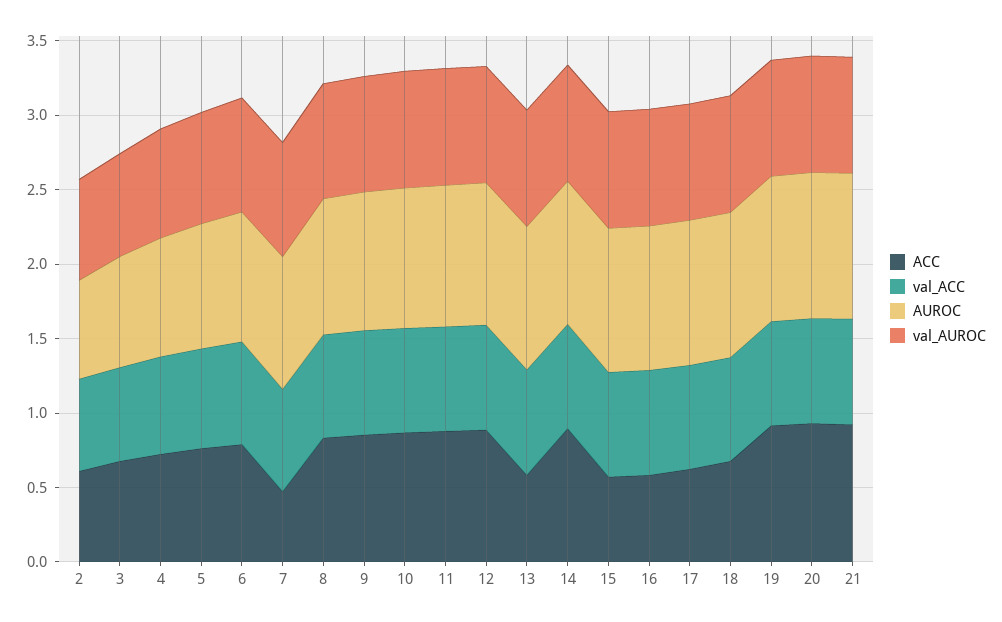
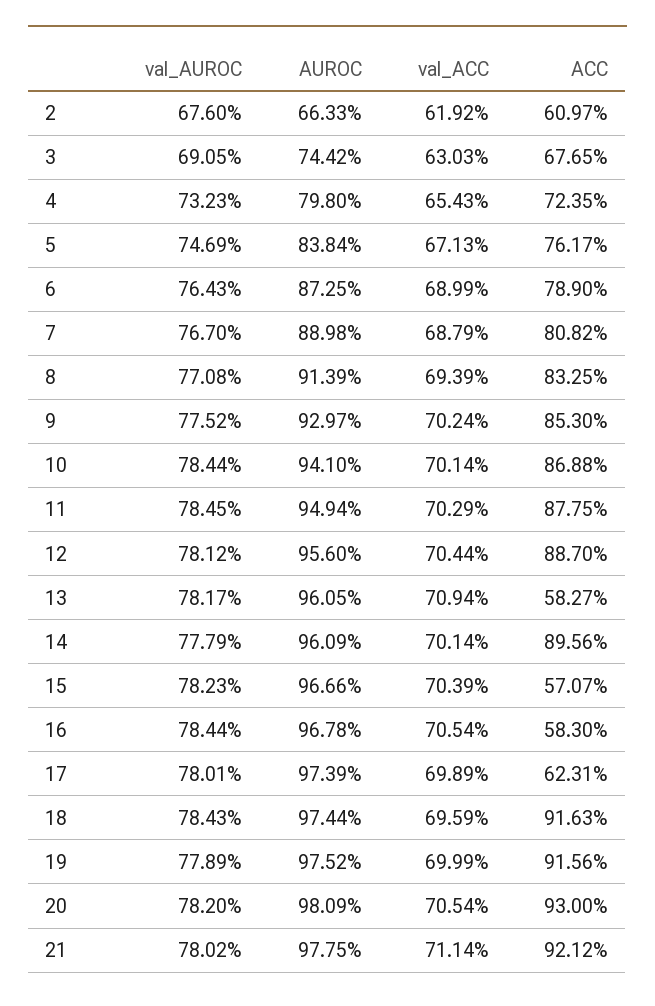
  {
    "ACC": {
      "2": 0.6097,
      "3": 0.6765,
      "4": 0.7235,
      "5": 0.7617,
      "6": 0.789,
-     "7": 0.5,
+     "7": 0.8082,
      "8": 0.8325,
      "9": 0.853,
      "10": 0.8688,
      "11": 0.8775,
      "12": 0.887,
      "13": 0.5827,
      "14": 0.8956,
      "15": 0.5707,
      "16": 0.583,
      "17": 0.6231,
-     "18": 0.7,
+     "18": 0.9163,
      "19": 0.9156,
      "20": 0.93,
      "21": 0.9212
    },
    "val_ACC": {
      "2": 0.6192,
      "3": 0.6303,
      "4": 0.6543,
      "5": 0.6713,
      "6": 0.6899,
      "7": 0.6879,
      "8": 0.6939,
      "9": 0.7024,
      "10": 0.7014,
      "11": 0.7029,
      "12": 0.7044,
      "13": 0.7094,
      "14": 0.7014,
      "15": 0.7039,
      "16": 0.7054,
      "17": 0.6989,
      "18": 0.6959,
      "19": 0.6999,
      "20": 0.7054,
      "21": 0.7114
    },
    "AUROC": {
      "2": 0.6633,
      "3": 0.7442,
      "4": 0.798,
      "5": 0.8384,
      "6": 0.8725,
      "7": 0.8898,
      "8": 0.9139,
      "9": 0.9297,
      "10": 0.941,
      "11": 0.9494,
      "12": 0.956,
      "13": 0.9605,
      "14": 0.9609,
      "15": 0.9666,
      "16": 0.9678,
      "17": 0.9739,
      "18": 0.9744,
      "19": 0.9752,
      "20": 0.9809,
      "21": 0.9775
    },
    "val_AUROC": {
      "2": 0.676,
      "3": 0.6905,
      "4": 0.7323,
      "5": 0.7469,
      "6": 0.7643,
      "7": 0.767,
      "8": 0.7708,
      "9": 0.7752,
      "10": 0.7844,
      "11": 0.7845,
      "12": 0.7812,
      "13": 0.7817,
      "14": 0.7779,
      "15": 0.7823,
      "16": 0.7844,
      "17": 0.7801,
      "18": 0.7843,
      "19": 0.7789,
      "20": 0.782,
      "21": 0.7802
    }
  }

